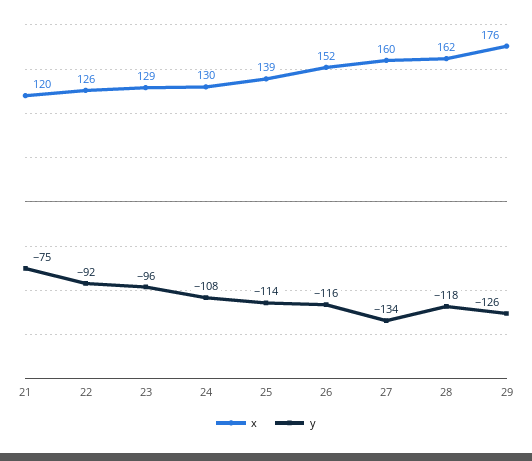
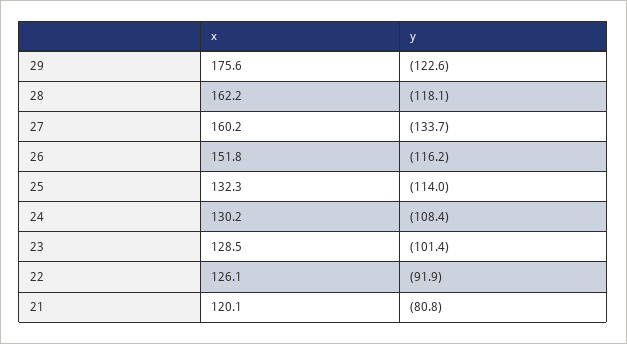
  {
    "x": {
      "21": 120.1,
      "22": 126.1,
      "23": 128.5,
      "24": 130.2,
-     "25": 139,
+     "25": 132.3,
      "26": 151.8,
      "27": 160.2,
      "28": 162.2,
      "29": 175.6
    },
    "y": {
-     "21": -75,
+     "21": -80.8,
      "22": -91.9,
-     "23": -96,
+     "23": -101.4,
      "24": -108.4,
      "25": -114,
      "26": -116.2,
      "27": -133.7,
      "28": -118.1,
-     "29": -126
+     "29": -122.6
    }
  }

